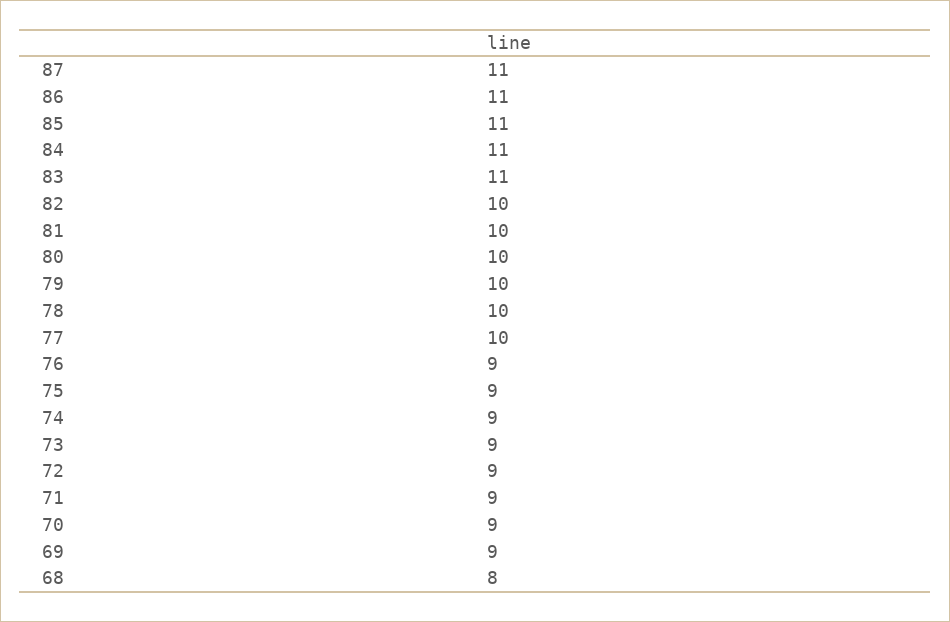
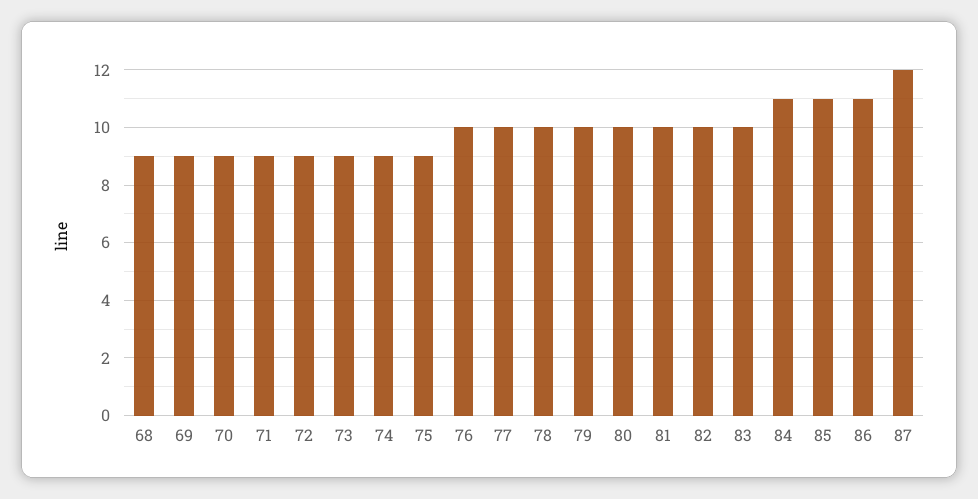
  {
-   "87": 11,
+   "87": 12,
    "86": 11,
    "85": 11,
    "84": 11,
-   "83": 11,
+   "83": 10,
    "82": 10,
    "81": 10,
    "80": 10,
    "79": 10,
    "78": 10,
    "77": 10,
-   "76": 9,
+   "76": 10,
    "75": 9,
    "74": 9,
    "73": 9,
    "72": 9,
    "71": 9,
    "70": 9,
    "69": 9,
-   "68": 8
+   "68": 9
  }

